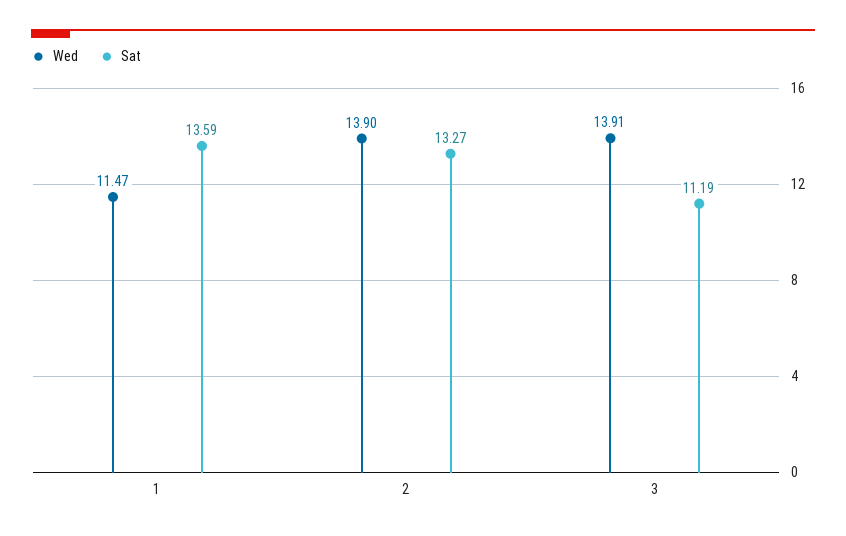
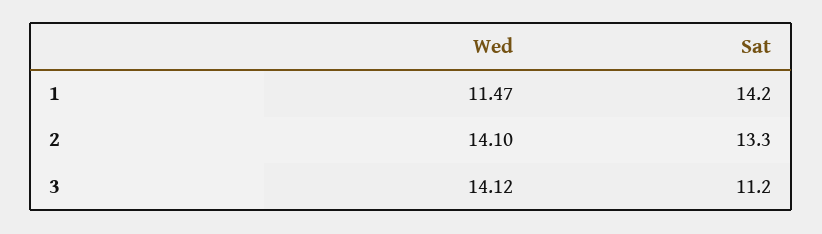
  {
    "Wed": {
      "1": 11.47,
-     "2": 13.9,
+     "2": 14.1,
-     "3": 13.91
+     "3": 14.12
    },
    "Sat": {
-     "1": 13.59,
+     "1": 14.2,
      "2": 13.27,
      "3": 11.19
    }
  }

